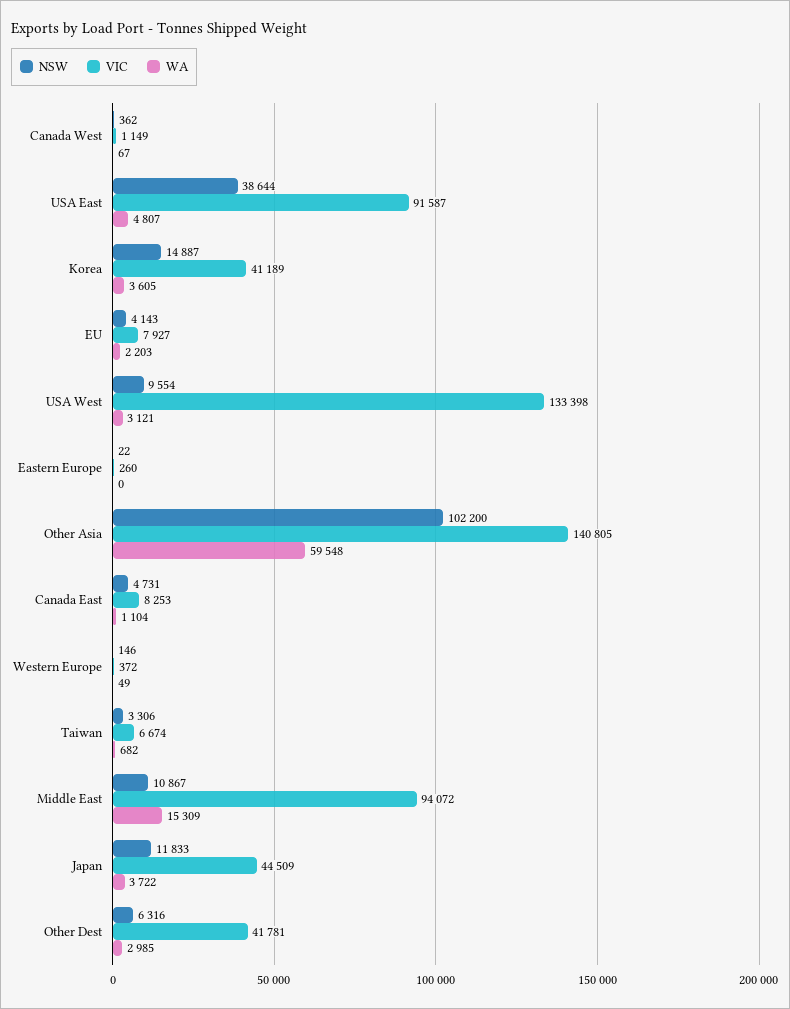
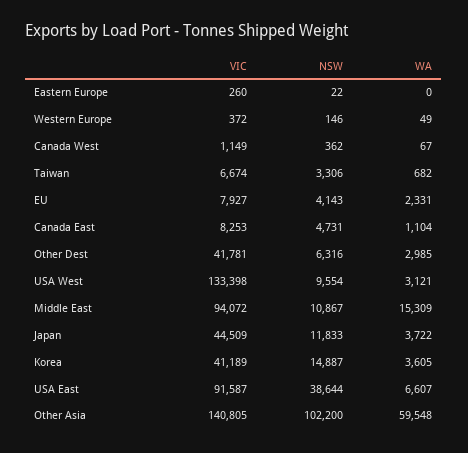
  {
    "NSW": {
      "Canada West": 362,
      "USA East": 38644,
      "Korea": 14887,
      "EU": 4143,
      "USA West": 9554,
      "Eastern Europe": 22,
      "Other Asia": 102200,
      "Canada East": 4731,
      "Western Europe": 146,
      "Taiwan": 3306,
      "Middle East": 10867,
      "Japan": 11833,
      "Other Dest": 6316
    },
    "VIC": {
      "Canada West": 1149,
      "USA East": 91587,
      "Korea": 41189,
      "EU": 7927,
      "USA West": 133398,
      "Eastern Europe": 260,
      "Other Asia": 140805,
      "Canada East": 8253,
      "Western Europe": 372,
      "Taiwan": 6674,
      "Middle East": 94072,
      "Japan": 44509,
      "Other Dest": 41781
    },
    "WA": {
      "Canada West": 67,
-     "USA East": 4807,
+     "USA East": 6607,
      "Korea": 3605,
-     "EU": 2203,
+     "EU": 2331,
      "USA West": 3121,
      "Eastern Europe": 0,
      "Other Asia": 59548,
      "Canada East": 1104,
      "Western Europe": 49,
      "Taiwan": 682,
      "Middle East": 15309,
      "Japan": 3722,
      "Other Dest": 2985
    }
  }

